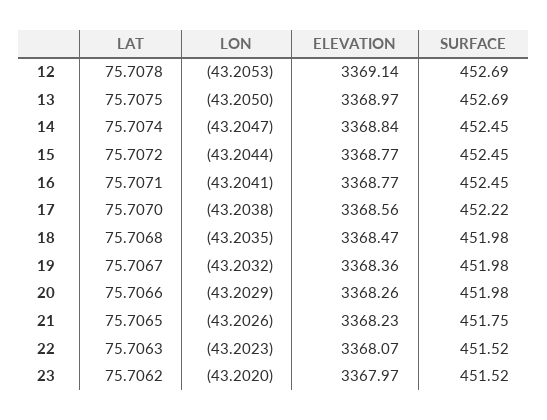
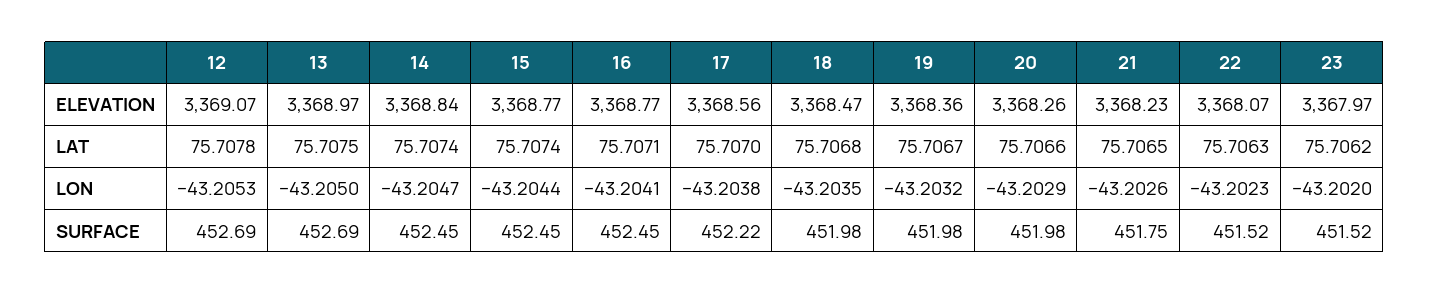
  {
    "LAT": {
      "12": 75.7078,
      "13": 75.7075,
      "14": 75.7074,
-     "15": 75.7072,
+     "15": 75.7074,
      "16": 75.7071,
      "17": 75.707,
      "18": 75.7068,
      "19": 75.7067,
      "20": 75.7066,
      "21": 75.7065,
      "22": 75.7063,
      "23": 75.7062
    },
    "LON": {
      "12": -43.2053,
      "13": -43.205,
      "14": -43.2047,
      "15": -43.2044,
      "16": -43.2041,
      "17": -43.2038,
      "18": -43.2035,
      "19": -43.2032,
      "20": -43.2029,
      "21": -43.2026,
      "22": -43.2023,
      "23": -43.202
    },
    "ELEVATION": {
-     "12": 3369.14,
+     "12": 3369.07,
      "13": 3368.97,
      "14": 3368.84,
      "15": 3368.77,
      "16": 3368.77,
      "17": 3368.56,
      "18": 3368.47,
      "19": 3368.36,
      "20": 3368.26,
      "21": 3368.23,
      "22": 3368.07,
      "23": 3367.97
    },
    "SURFACE": {
      "12": 452.69,
      "13": 452.69,
      "14": 452.45,
      "15": 452.45,
      "16": 452.45,
      "17": 452.22,
      "18": 451.98,
      "19": 451.98,
      "20": 451.98,
      "21": 451.75,
      "22": 451.52,
      "23": 451.52
    }
  }

